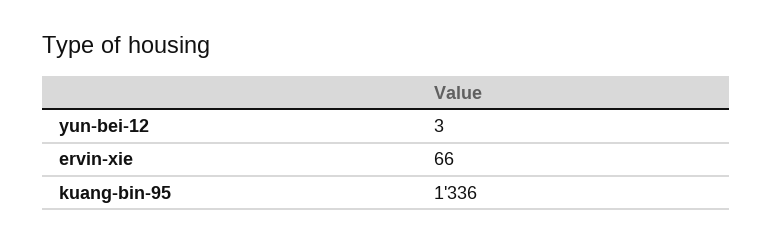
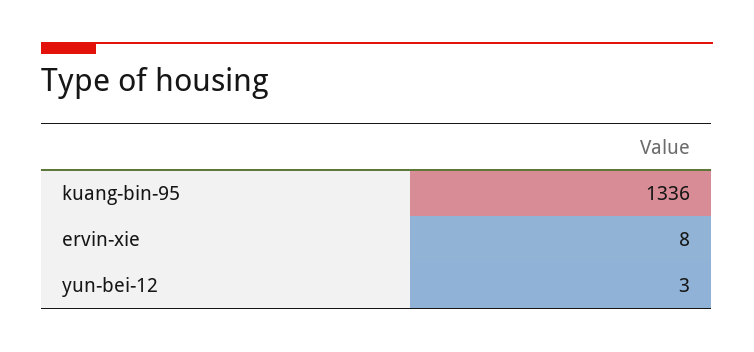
  {
    "yun-bei-12": 3,
-   "ervin-xie": 66,
+   "ervin-xie": 8,
    "kuang-bin-95": 1336
  }

